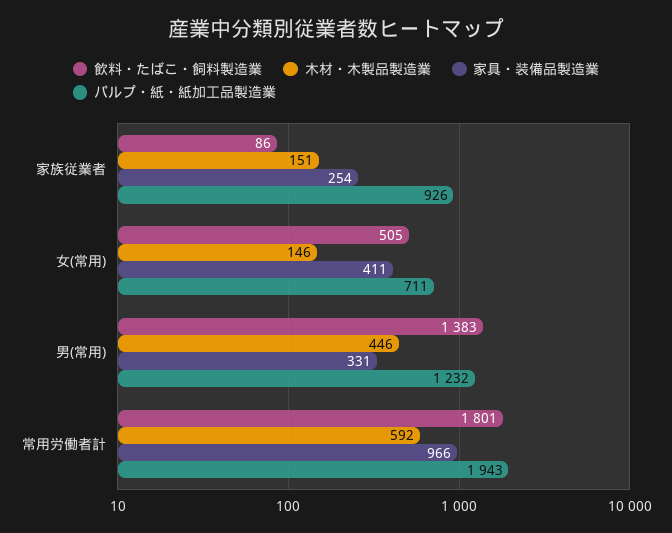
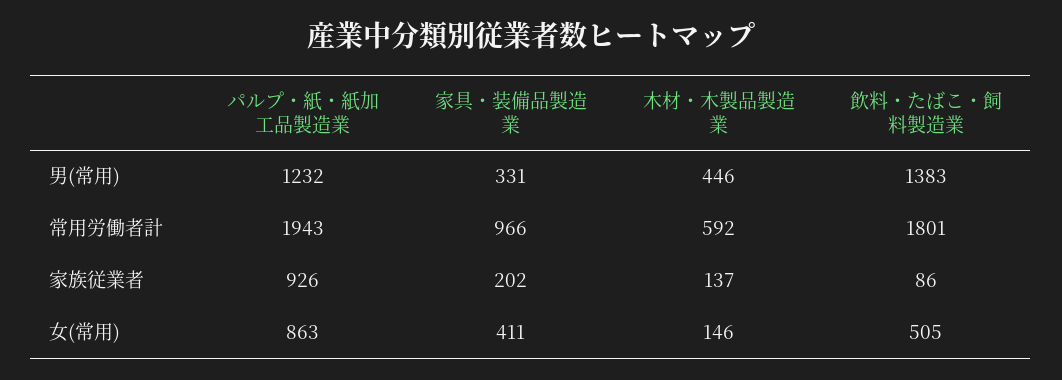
  {
    "飲料・たばこ・飼料製造業": {
      "家族従業者": 86,
      "女(常用)": 505,
      "男(常用)": 1383,
      "常用労働者計": 1801
    },
    "木材・木製品製造業": {
-     "家族従業者": 151,
+     "家族従業者": 137,
      "女(常用)": 146,
      "男(常用)": 446,
      "常用労働者計": 592
    },
    "家具・装備品製造業": {
-     "家族従業者": 254,
+     "家族従業者": 202,
      "女(常用)": 411,
      "男(常用)": 331,
      "常用労働者計": 966
    },
    "パルプ・紙・紙加工品製造業": {
      "家族従業者": 926,
-     "女(常用)": 711,
+     "女(常用)": 863,
      "男(常用)": 1232,
      "常用労働者計": 1943
    }
  }

